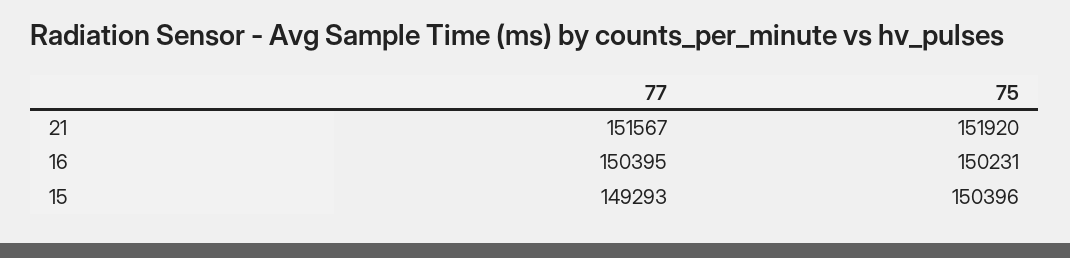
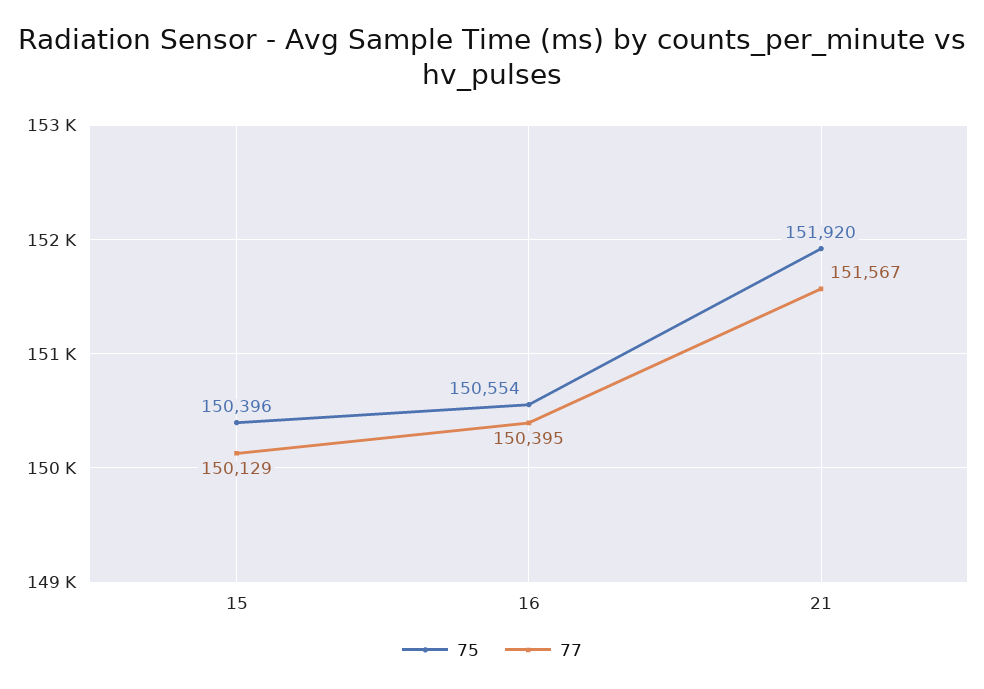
  {
    "77": {
      "21": 151567,
      "16": 150395,
-     "15": 149293
+     "15": 150129
    },
    "75": {
      "21": 151920,
-     "16": 150231,
+     "16": 150554,
      "15": 150396
    }
  }

